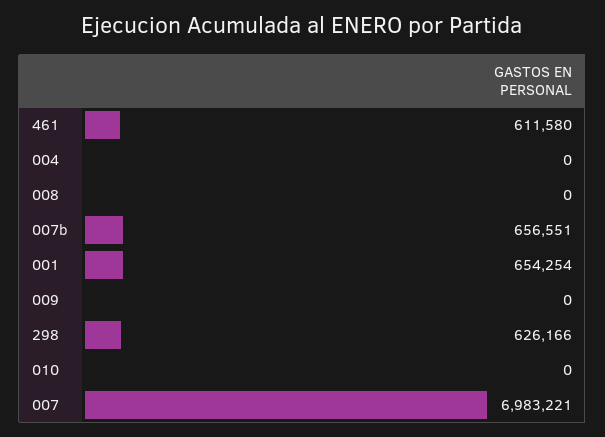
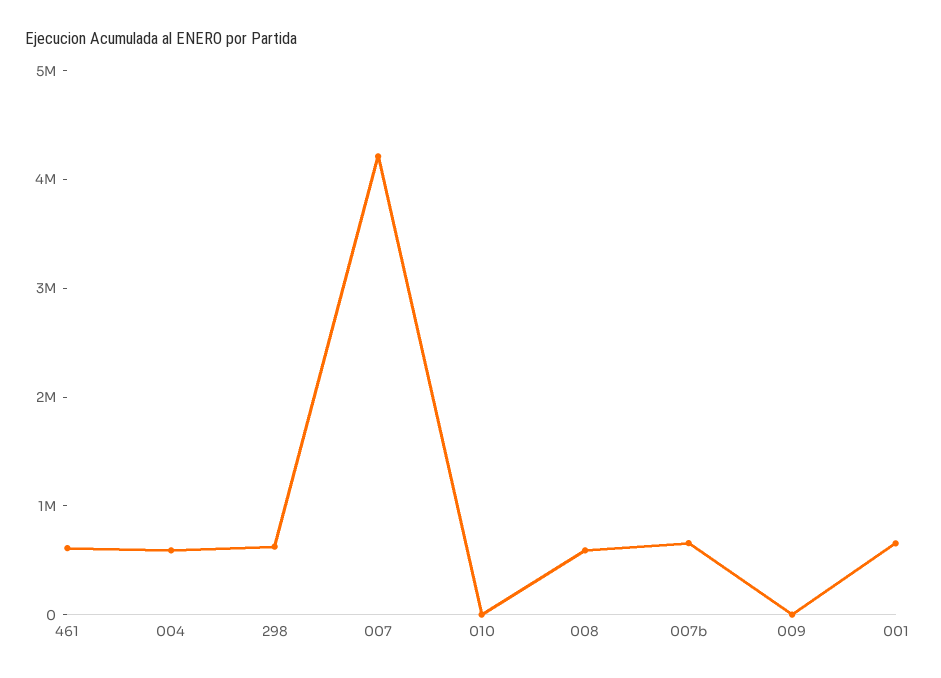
  {
    "461": 611580,
-   "004": 0,
+   "004": 600000,
-   "008": 0,
+   "008": 600000,
    "007b": 656551,
    "001": 654254,
    "009": 0,
    "298": 626166,
    "010": 0,
-   "007": 6983221
+   "007": 4200000
  }

